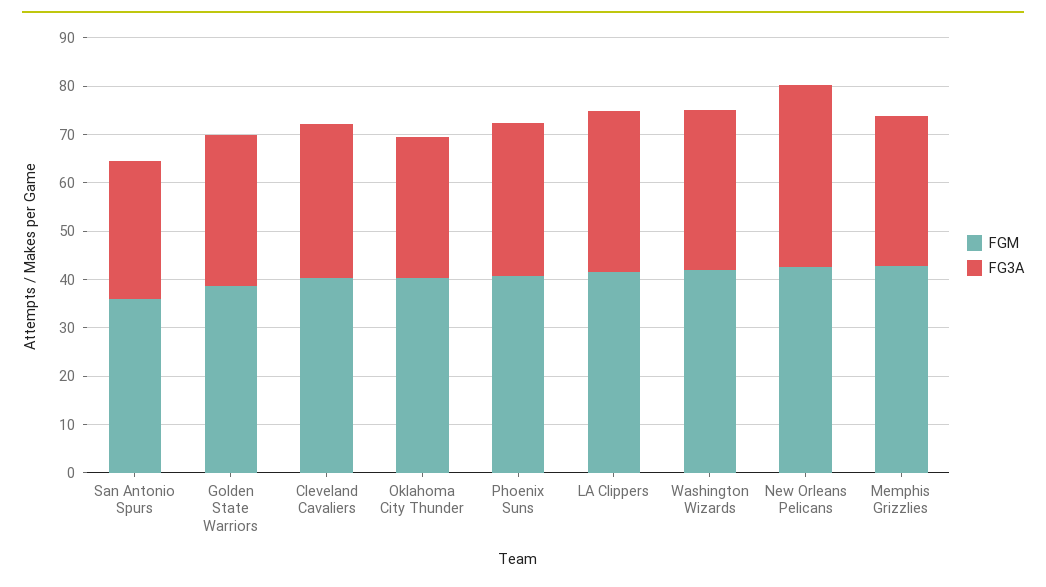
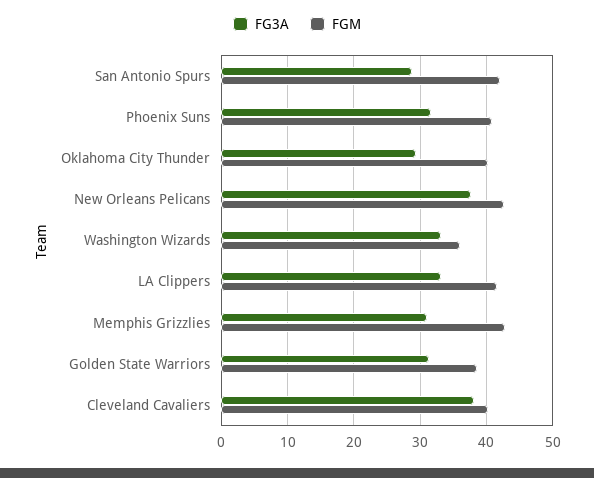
  {
    "FGM": {
-     "San Antonio Spurs": 36,
+     "San Antonio Spurs": 42,
      "Golden State Warriors": 39,
      "Cleveland Cavaliers": 40,
      "Oklahoma City Thunder": 40,
      "Phoenix Suns": 41,
      "LA Clippers": 42,
-     "Washington Wizards": 42,
+     "Washington Wizards": 36,
      "New Orleans Pelicans": 43,
      "Memphis Grizzlies": 43
    },
    "FG3A": {
      "San Antonio Spurs": 29,
      "Golden State Warriors": 31,
-     "Cleveland Cavaliers": 32,
+     "Cleveland Cavaliers": 38,
      "Oklahoma City Thunder": 29,
      "Phoenix Suns": 32,
      "LA Clippers": 33,
      "Washington Wizards": 33,
      "New Orleans Pelicans": 38,
      "Memphis Grizzlies": 31
    }
  }

